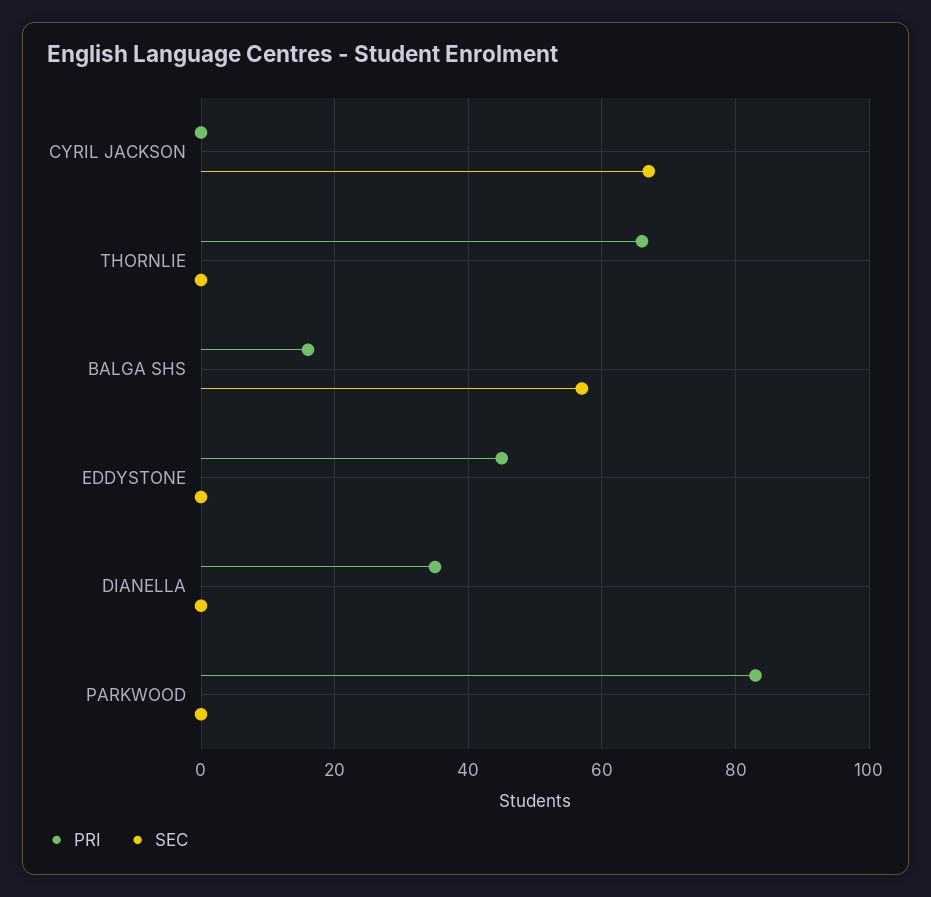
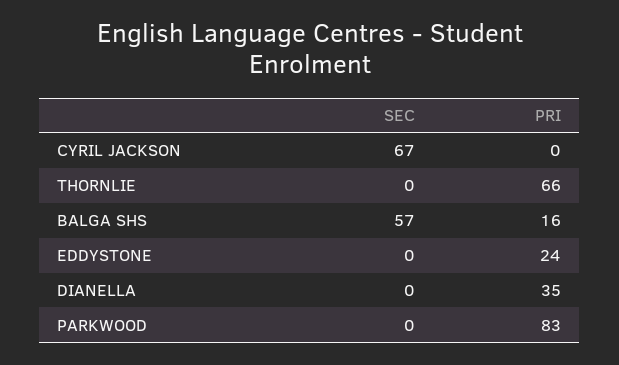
  {
    "PRI": {
      "CYRIL JACKSON": 0,
      "THORNLIE": 66,
      "BALGA SHS": 16,
-     "EDDYSTONE": 45,
+     "EDDYSTONE": 24,
      "DIANELLA": 35,
      "PARKWOOD": 83
    },
    "SEC": {
      "CYRIL JACKSON": 67,
      "THORNLIE": 0,
      "BALGA SHS": 57,
      "EDDYSTONE": 0,
      "DIANELLA": 0,
      "PARKWOOD": 0
    }
  }

